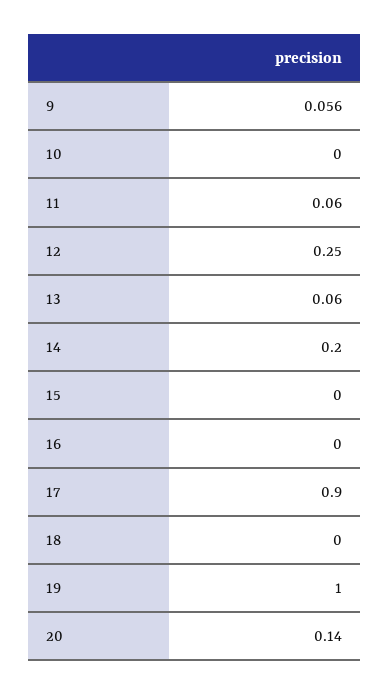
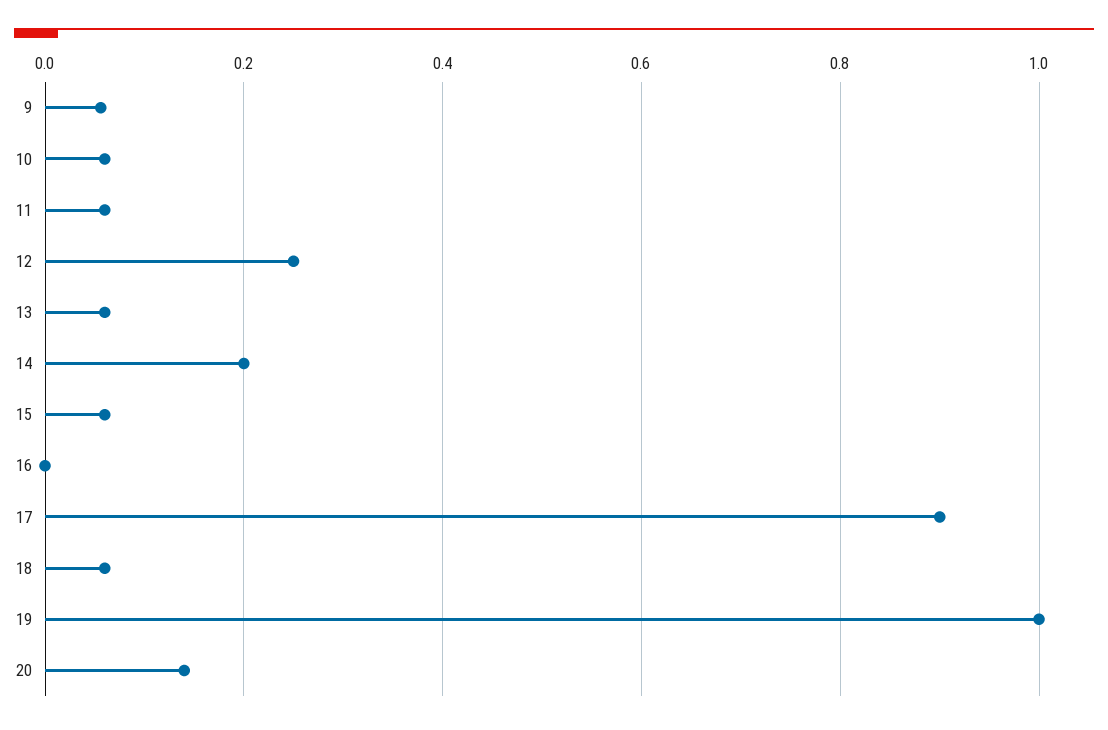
  {
    "9": 0.056,
-   "10": 0,
+   "10": 0.06,
    "11": 0.06,
    "12": 0.25,
    "13": 0.06,
    "14": 0.2,
-   "15": 0,
+   "15": 0.06,
    "16": 0,
    "17": 0.9,
-   "18": 0,
+   "18": 0.06,
    "19": 1,
    "20": 0.14
  }

